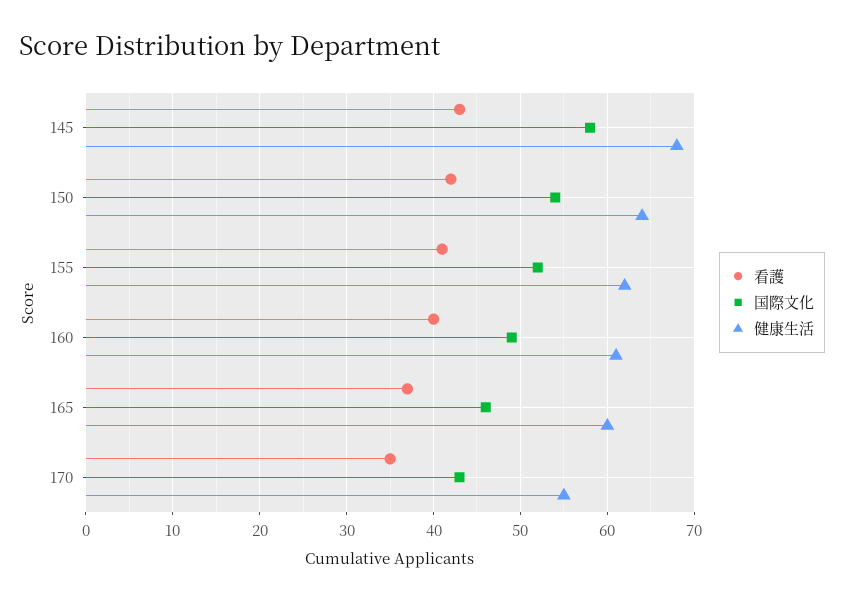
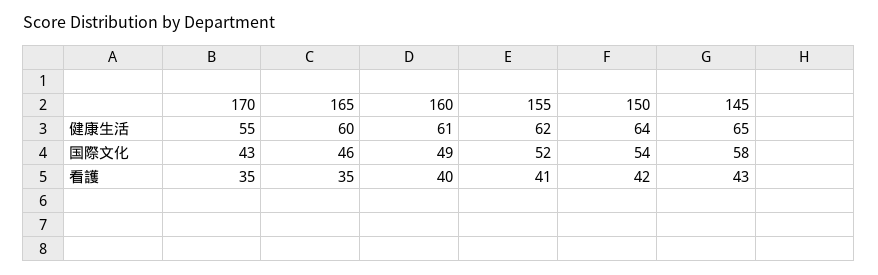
  {
    "看護": {
      "145": 43,
      "150": 42,
      "155": 41,
      "160": 40,
-     "165": 37,
+     "165": 35,
      "170": 35
    },
    "国際文化": {
      "145": 58,
      "150": 54,
      "155": 52,
      "160": 49,
      "165": 46,
      "170": 43
    },
    "健康生活": {
-     "145": 68,
+     "145": 65,
      "150": 64,
      "155": 62,
      "160": 61,
      "165": 60,
      "170": 55
    }
  }

